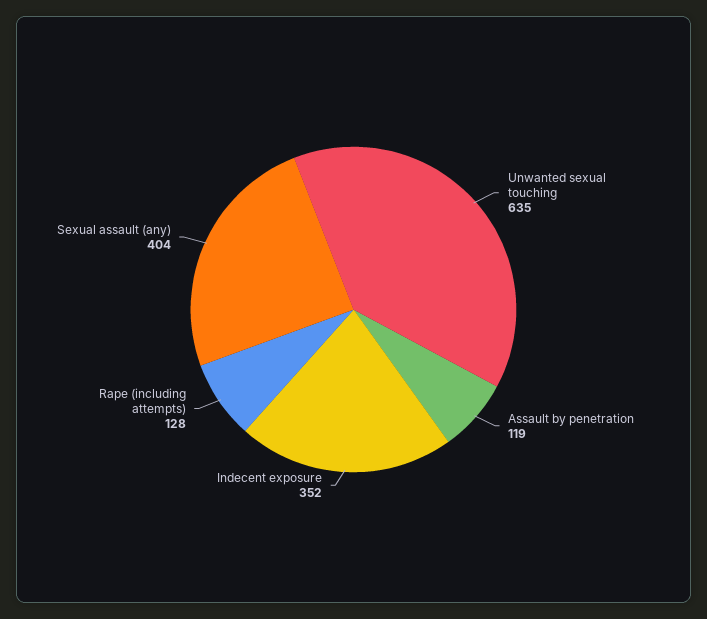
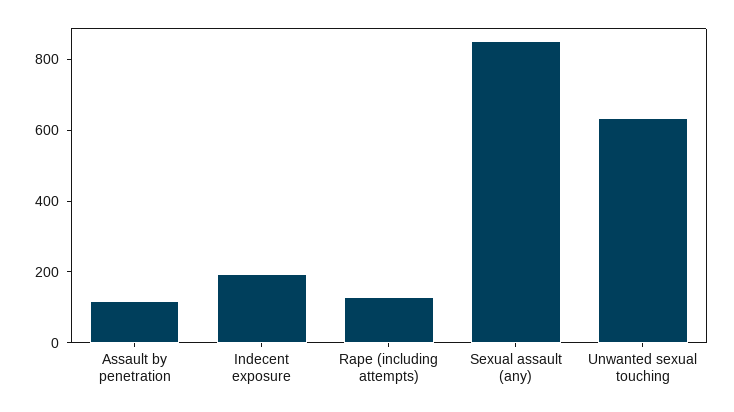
  {
    "Unwanted sexual touching": 635,
    "Assault by penetration": 119,
-   "Indecent exposure": 352,
+   "Indecent exposure": 200,
    "Rape (including attempts)": 128,
-   "Sexual assault (any)": 404
+   "Sexual assault (any)": 850
  }

